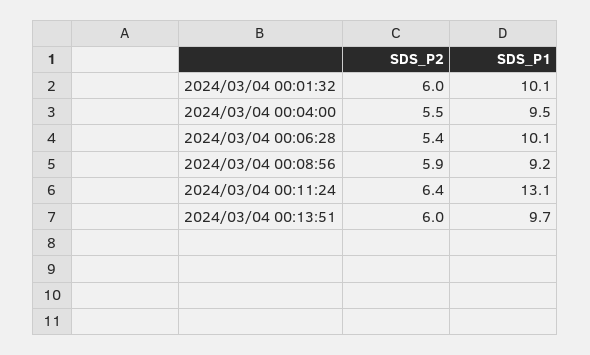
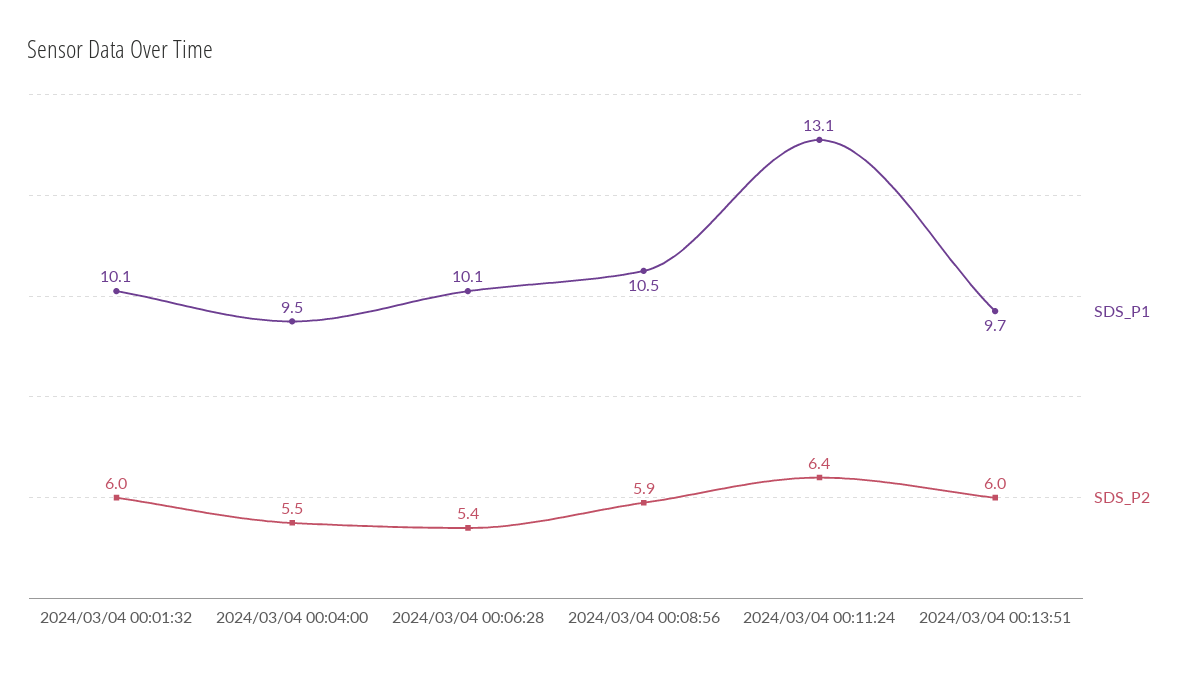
  {
    "SDS_P2": {
      "2024/03/04 00:01:32": 6,
      "2024/03/04 00:04:00": 5.5,
      "2024/03/04 00:06:28": 5.4,
      "2024/03/04 00:08:56": 5.9,
      "2024/03/04 00:11:24": 6.4,
      "2024/03/04 00:13:51": 6
    },
    "SDS_P1": {
      "2024/03/04 00:01:32": 10.1,
      "2024/03/04 00:04:00": 9.5,
      "2024/03/04 00:06:28": 10.1,
-     "2024/03/04 00:08:56": 9.2,
+     "2024/03/04 00:08:56": 10.5,
      "2024/03/04 00:11:24": 13.1,
      "2024/03/04 00:13:51": 9.7
    }
  }

